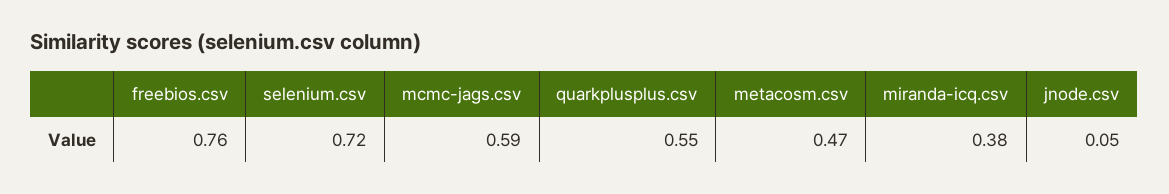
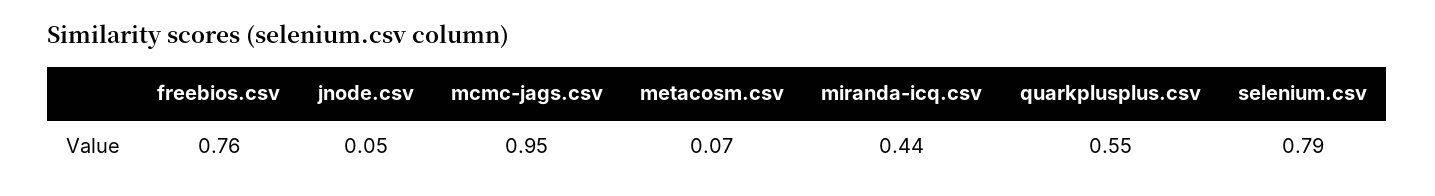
  {
    "freebios.csv": 0.76,
-   "selenium.csv": 0.72,
+   "selenium.csv": 0.79,
-   "mcmc-jags.csv": 0.59,
+   "mcmc-jags.csv": 0.95,
    "quarkplusplus.csv": 0.55,
-   "metacosm.csv": 0.47,
+   "metacosm.csv": 0.07,
-   "miranda-icq.csv": 0.38,
+   "miranda-icq.csv": 0.44,
    "jnode.csv": 0.05
  }

